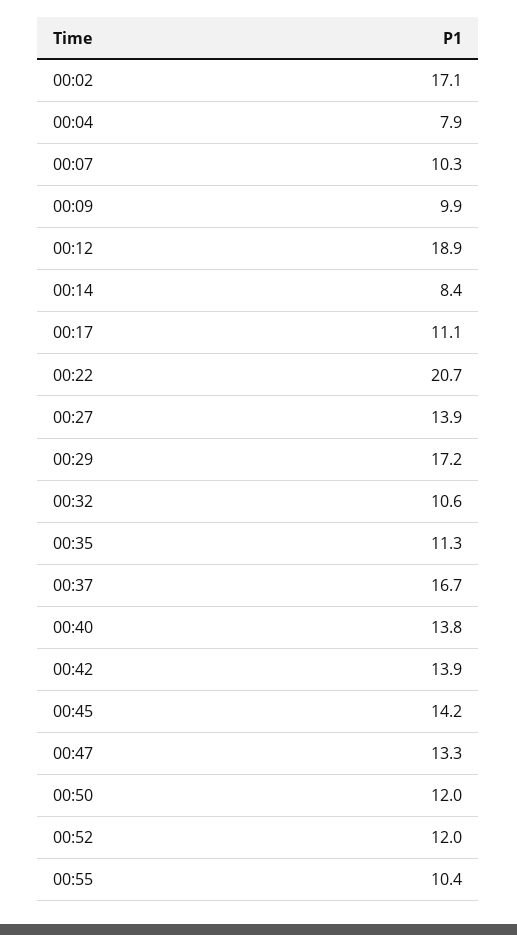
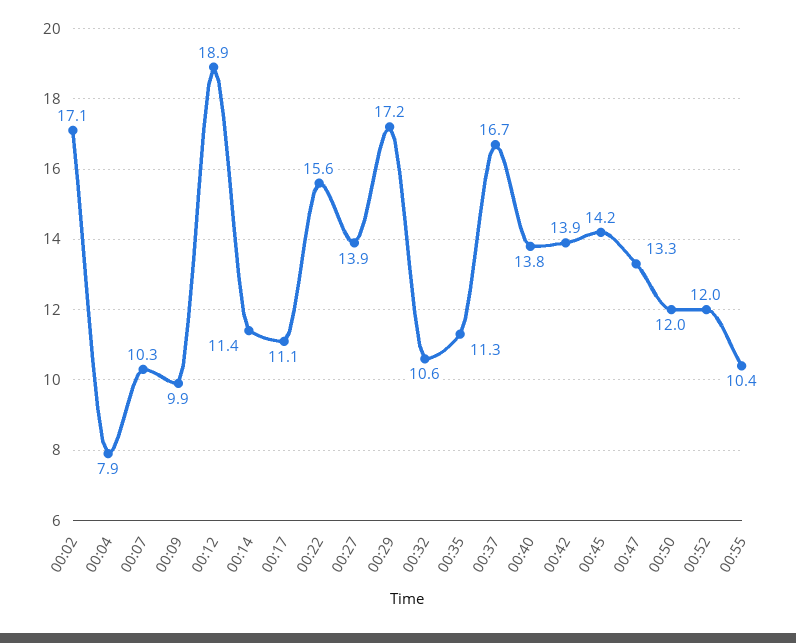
  {
    "00:02": 17.1,
    "00:04": 7.9,
    "00:07": 10.3,
    "00:09": 9.9,
    "00:12": 18.9,
-   "00:14": 8.4,
+   "00:14": 11.4,
    "00:17": 11.1,
-   "00:22": 20.7,
+   "00:22": 15.6,
    "00:27": 13.9,
    "00:29": 17.2,
    "00:32": 10.6,
    "00:35": 11.3,
    "00:37": 16.7,
    "00:40": 13.8,
    "00:42": 13.9,
    "00:45": 14.2,
    "00:47": 13.3,
    "00:50": 12,
    "00:52": 12,
    "00:55": 10.4
  }

